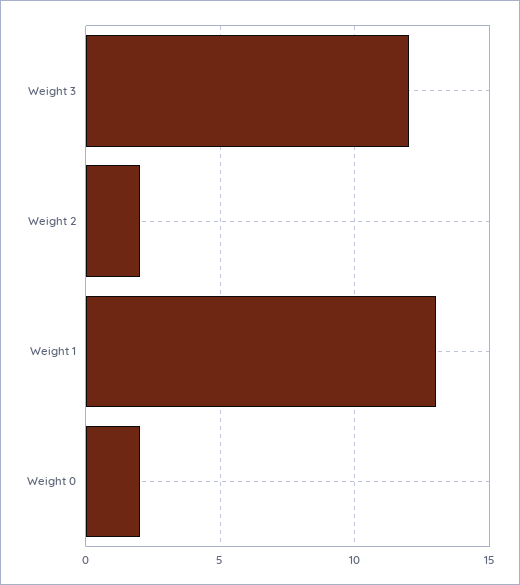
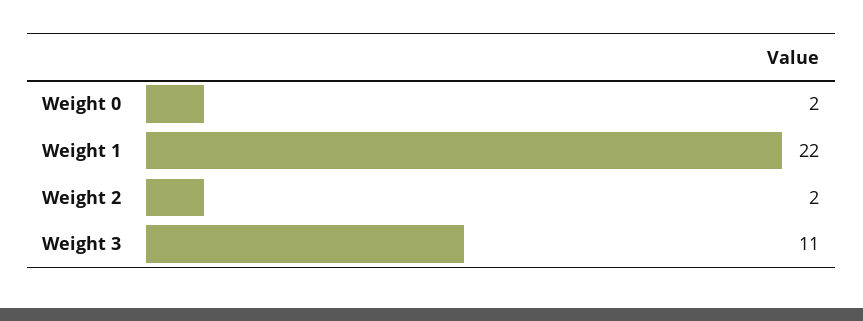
  {
-   "Weight 3": 12,
+   "Weight 3": 11,
    "Weight 2": 2,
-   "Weight 1": 13,
+   "Weight 1": 22,
    "Weight 0": 2
  }

